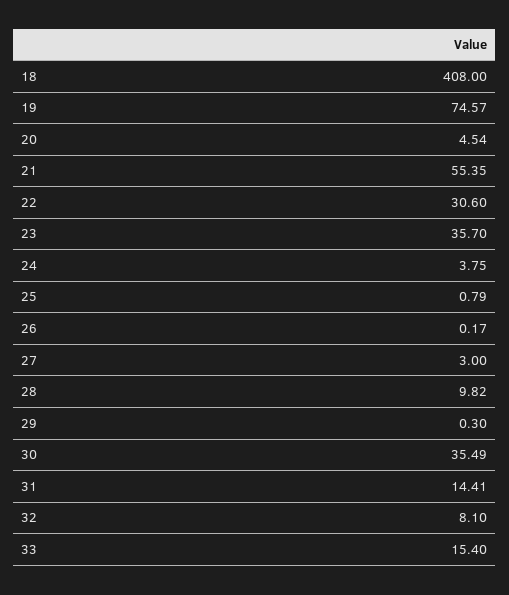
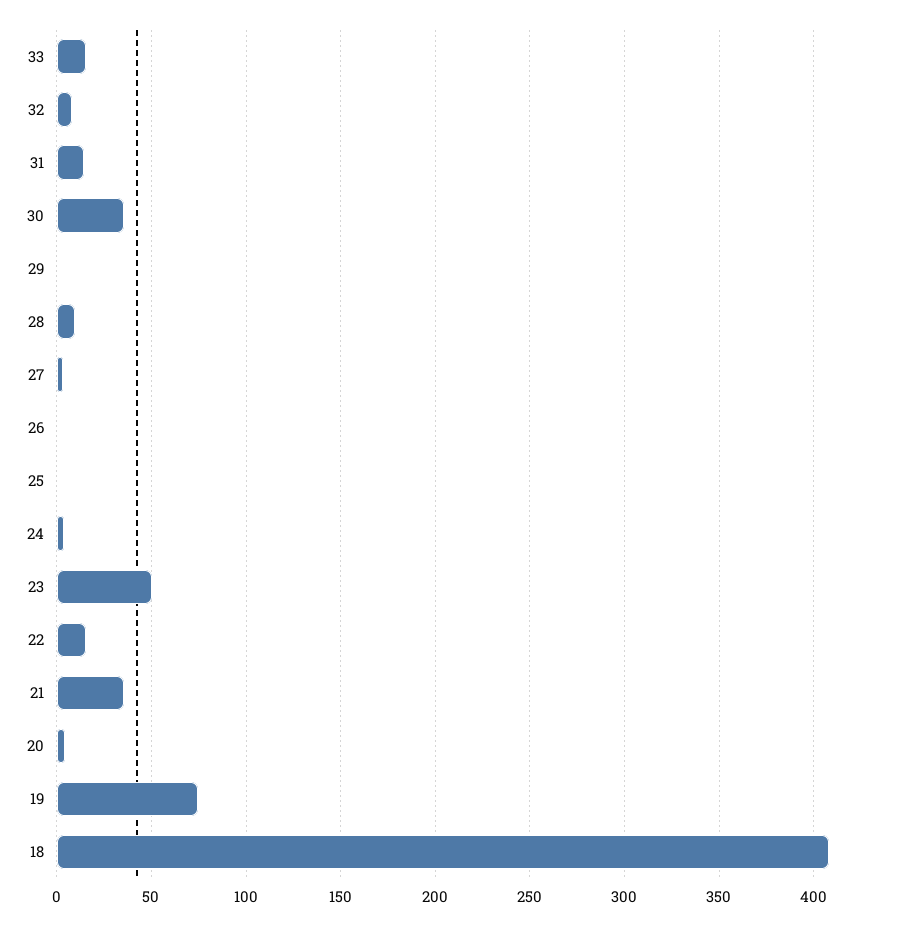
  {
    "18": 408,
    "19": 74.57,
    "20": 4.54,
-   "21": 55.35,
+   "21": 35,
-   "22": 30.6,
+   "22": 15,
-   "23": 35.7,
+   "23": 50,
    "24": 3.75,
    "25": 0.79,
    "26": 0.17,
    "27": 3,
    "28": 9.82,
    "29": 0.3,
    "30": 35.49,
    "31": 14.41,
    "32": 8.1,
    "33": 15.4
  }

